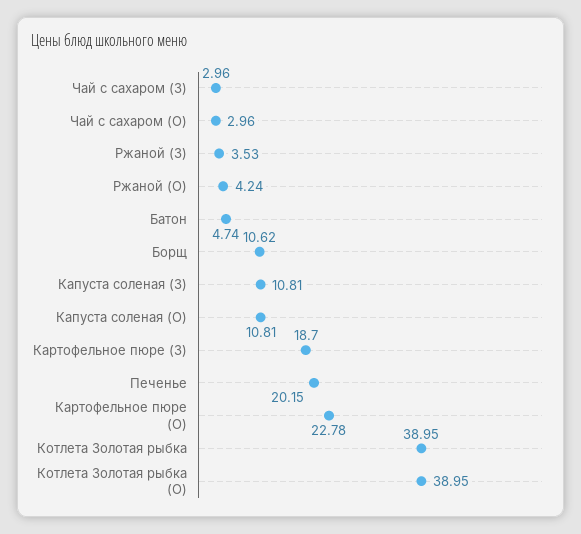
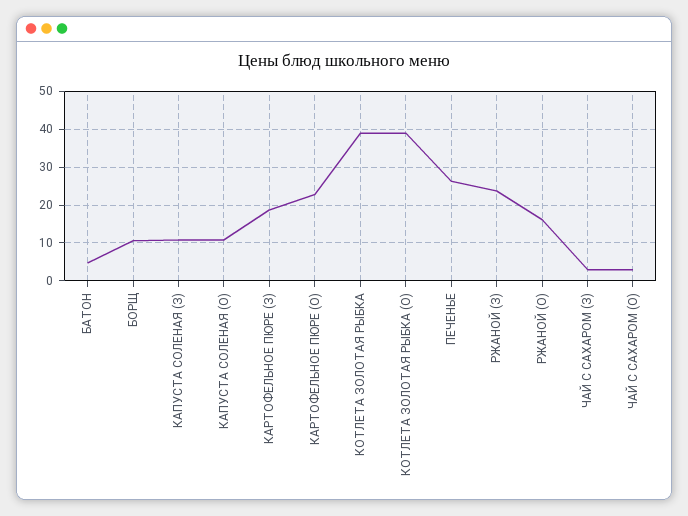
  {
    "Чай с сахаром (З)": 2.96,
    "Чай с сахаром (О)": 2.96,
-   "Ржаной (З)": 3.53,
+   "Ржаной (З)": 24,
-   "Ржаной (О)": 4.24,
+   "Ржаной (О)": 16,
    "Батон": 4.74,
    "Борщ": 10.62,
    "Капуста соленая (З)": 10.81,
    "Капуста соленая (О)": 10.81,
    "Картофельное пюре (З)": 18.7,
-   "Печенье": 20.15,
+   "Печенье": 26,
    "Картофельное пюре (О)": 22.78,
    "Котлета Золотая рыбка": 38.95,
    "Котлета Золотая рыбка (О)": 38.95
  }

